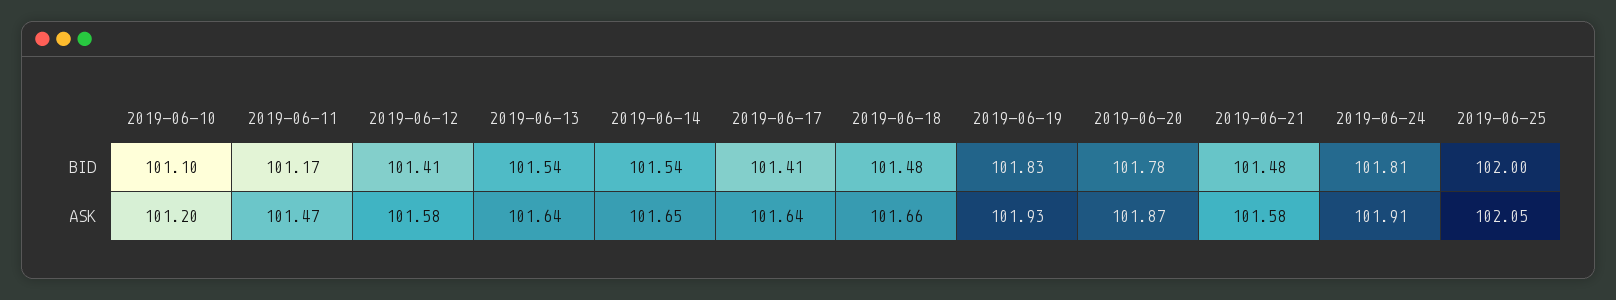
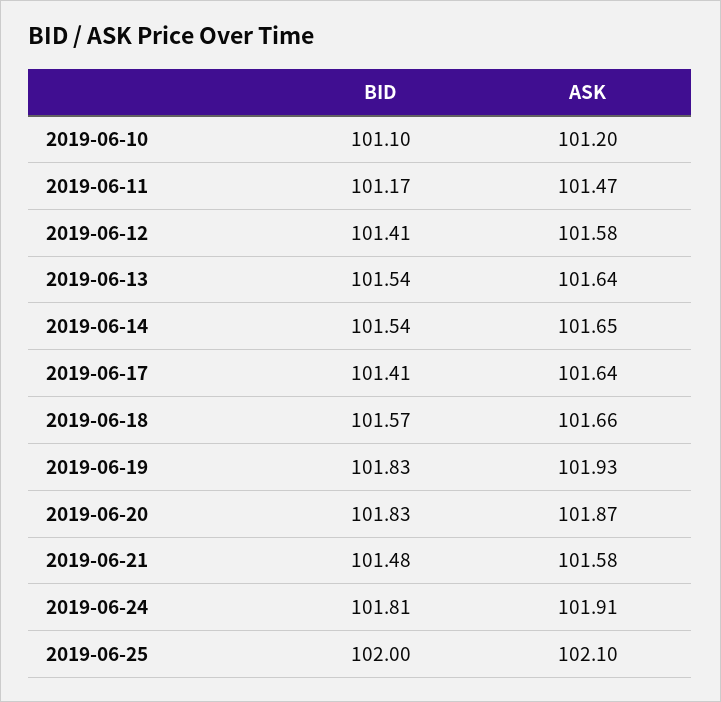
  {
    "2019-06-10": {
      "BID": 101.1,
      "ASK": 101.2
    },
    "2019-06-11": {
      "BID": 101.17,
      "ASK": 101.47
    },
    "2019-06-12": {
      "BID": 101.41,
      "ASK": 101.58
    },
    "2019-06-13": {
      "BID": 101.54,
      "ASK": 101.64
    },
    "2019-06-14": {
      "BID": 101.54,
      "ASK": 101.65
    },
    "2019-06-17": {
      "BID": 101.41,
      "ASK": 101.64
    },
    "2019-06-18": {
-     "BID": 101.48,
+     "BID": 101.57,
      "ASK": 101.66
    },
    "2019-06-19": {
      "BID": 101.83,
      "ASK": 101.93
    },
    "2019-06-20": {
-     "BID": 101.78,
+     "BID": 101.83,
      "ASK": 101.87
    },
    "2019-06-21": {
      "BID": 101.48,
      "ASK": 101.58
    },
    "2019-06-24": {
      "BID": 101.81,
      "ASK": 101.91
    },
    "2019-06-25": {
      "BID": 102,
-     "ASK": 102.05
+     "ASK": 102.1
    }
  }

